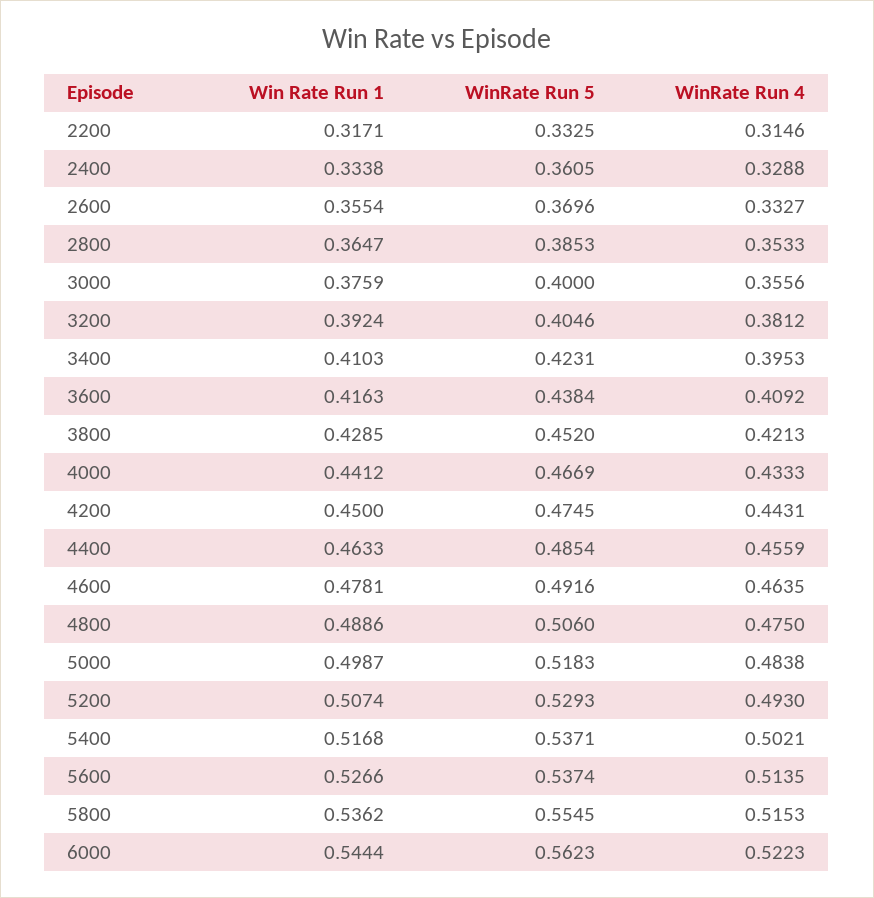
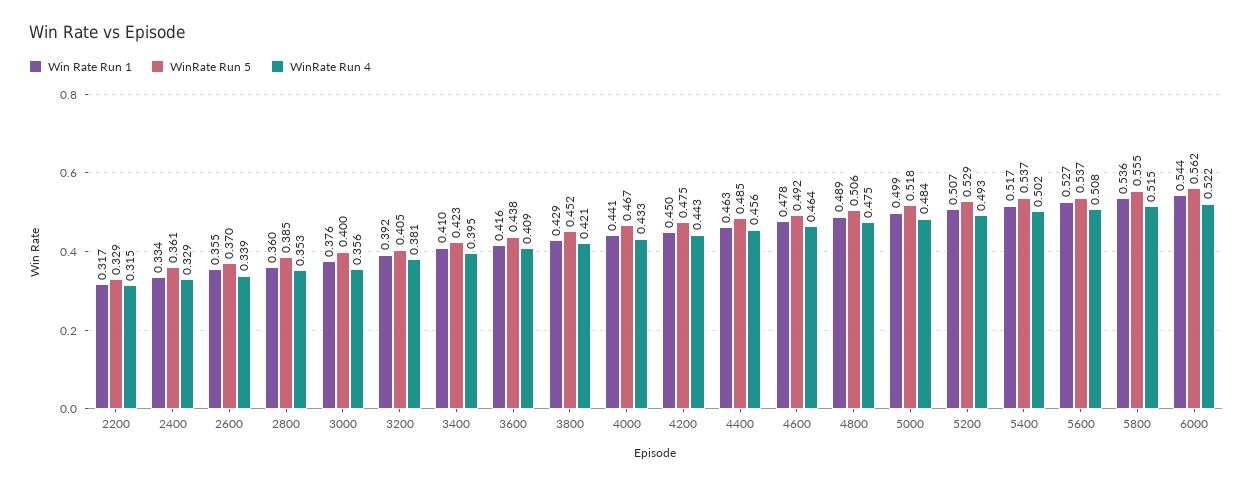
  {
    "Win Rate Run 1": {
      "2200": 0.3171,
      "2400": 0.3338,
      "2600": 0.3554,
-     "2800": 0.3647,
+     "2800": 0.36,
      "3000": 0.3759,
      "3200": 0.3924,
      "3400": 0.4103,
      "3600": 0.4163,
      "3800": 0.4285,
      "4000": 0.4412,
      "4200": 0.45,
      "4400": 0.4633,
      "4600": 0.4781,
      "4800": 0.4886,
      "5000": 0.4987,
      "5200": 0.5074,
      "5400": 0.5168,
      "5600": 0.5266,
      "5800": 0.5362,
      "6000": 0.5444
    },
    "WinRate Run 5": {
-     "2200": 0.3325,
+     "2200": 0.329,
      "2400": 0.3605,
      "2600": 0.3696,
      "2800": 0.3853,
      "3000": 0.4,
      "3200": 0.4046,
      "3400": 0.4231,
      "3600": 0.4384,
      "3800": 0.452,
      "4000": 0.4669,
      "4200": 0.4745,
      "4400": 0.4854,
      "4600": 0.4916,
      "4800": 0.506,
      "5000": 0.5183,
      "5200": 0.5293,
      "5400": 0.5371,
      "5600": 0.5374,
      "5800": 0.5545,
      "6000": 0.5623
    },
    "WinRate Run 4": {
      "2200": 0.3146,
      "2400": 0.3288,
-     "2600": 0.3327,
+     "2600": 0.339,
      "2800": 0.3533,
      "3000": 0.3556,
      "3200": 0.3812,
      "3400": 0.3953,
      "3600": 0.4092,
      "3800": 0.4213,
      "4000": 0.4333,
      "4200": 0.4431,
      "4400": 0.4559,
      "4600": 0.4635,
      "4800": 0.475,
      "5000": 0.4838,
      "5200": 0.493,
      "5400": 0.5021,
-     "5600": 0.5135,
+     "5600": 0.508,
      "5800": 0.5153,
      "6000": 0.5223
    }
  }

